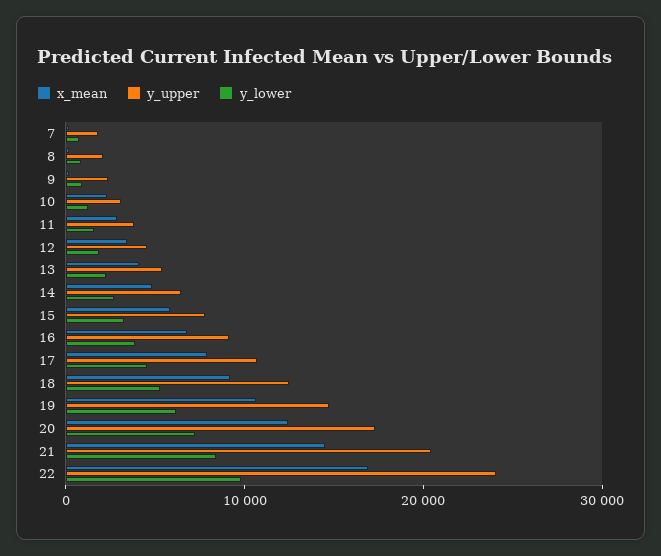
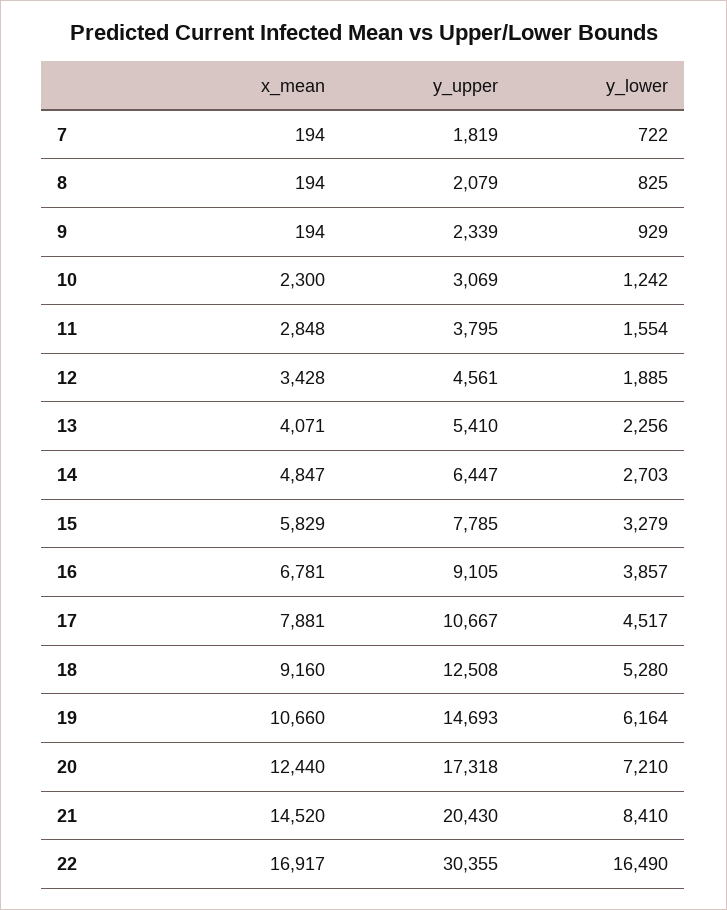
  {
    "x_mean": {
      "7": 194,
      "8": 194,
      "9": 194,
      "10": 2300,
      "11": 2848,
      "12": 3428,
      "13": 4071,
      "14": 4847,
      "15": 5829,
      "16": 6781,
      "17": 7881,
      "18": 9160,
      "19": 10660,
      "20": 12440,
      "21": 14520,
      "22": 16917
    },
    "y_upper": {
      "7": 1819,
      "8": 2079,
      "9": 2339,
      "10": 3069,
      "11": 3795,
      "12": 4561,
      "13": 5410,
      "14": 6447,
      "15": 7785,
      "16": 9105,
      "17": 10667,
      "18": 12508,
      "19": 14693,
      "20": 17318,
      "21": 20430,
-     "22": 24000
+     "22": 30355
    },
    "y_lower": {
      "7": 722,
      "8": 825,
      "9": 929,
      "10": 1242,
      "11": 1554,
      "12": 1885,
      "13": 2256,
      "14": 2703,
      "15": 3279,
      "16": 3857,
      "17": 4517,
      "18": 5280,
      "19": 6164,
      "20": 7210,
      "21": 8410,
-     "22": 10000
+     "22": 16490
    }
  }

